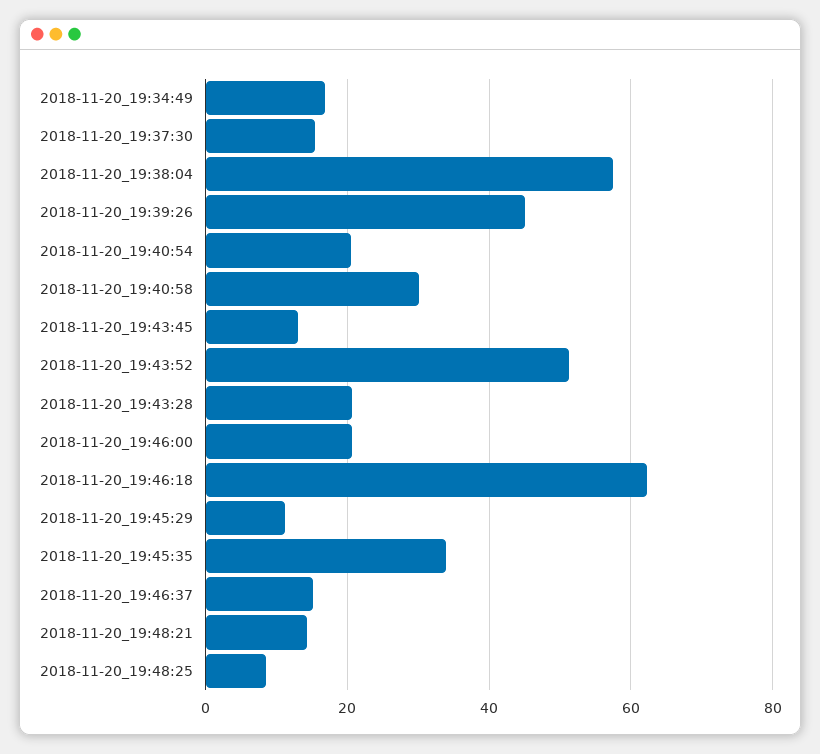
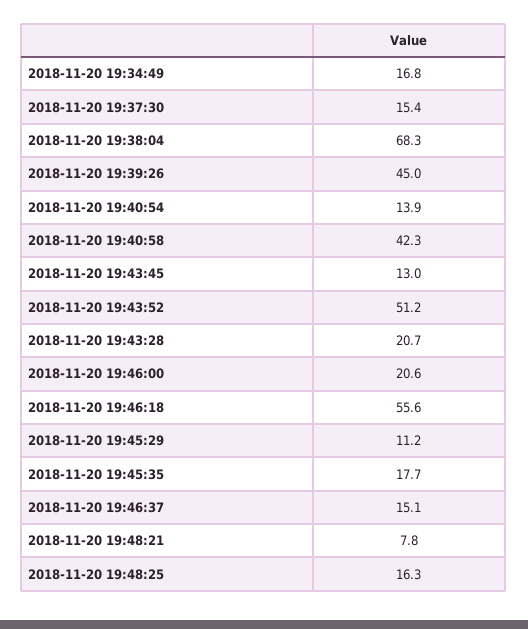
  {
    "2018-11-20_19:34:49": 16.8,
    "2018-11-20_19:37:30": 15.4,
-   "2018-11-20_19:38:04": 58,
+   "2018-11-20_19:38:04": 68.3,
    "2018-11-20_19:39:26": 45,
-   "2018-11-20_19:40:54": 20,
+   "2018-11-20_19:40:54": 13.9,
-   "2018-11-20_19:40:58": 30,
+   "2018-11-20_19:40:58": 42.3,
    "2018-11-20_19:43:45": 13,
    "2018-11-20_19:43:52": 51.2,
    "2018-11-20_19:43:28": 20.7,
    "2018-11-20_19:46:00": 20.6,
-   "2018-11-20_19:46:18": 62,
+   "2018-11-20_19:46:18": 55.6,
    "2018-11-20_19:45:29": 11.2,
-   "2018-11-20_19:45:35": 34,
+   "2018-11-20_19:45:35": 17.7,
    "2018-11-20_19:46:37": 15.1,
-   "2018-11-20_19:48:21": 14,
+   "2018-11-20_19:48:21": 7.8,
-   "2018-11-20_19:48:25": 8
+   "2018-11-20_19:48:25": 16.3
  }

